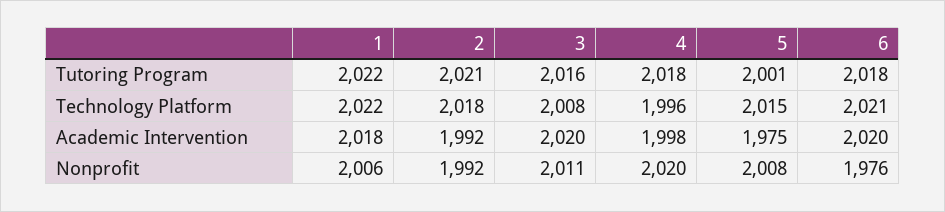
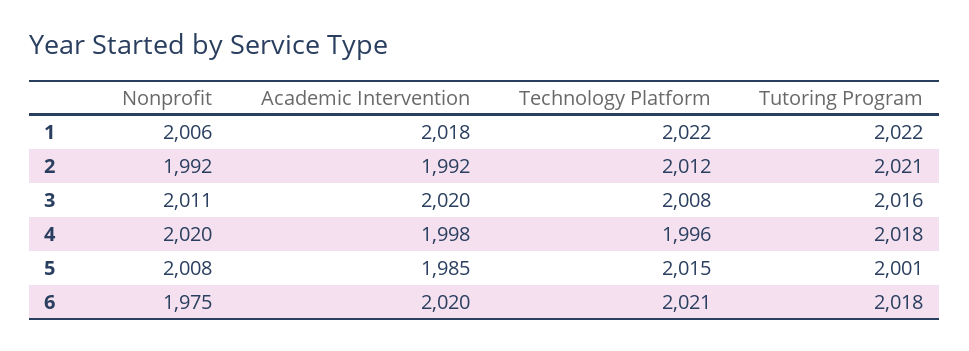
  {
    "1": {
      "Tutoring Program": 2022,
      "Technology Platform": 2022,
      "Academic Intervention": 2018,
      "Nonprofit": 2006
    },
    "2": {
      "Tutoring Program": 2021,
-     "Technology Platform": 2018,
+     "Technology Platform": 2012,
      "Academic Intervention": 1992,
      "Nonprofit": 1992
    },
    "3": {
      "Tutoring Program": 2016,
      "Technology Platform": 2008,
      "Academic Intervention": 2020,
      "Nonprofit": 2011
    },
    "4": {
      "Tutoring Program": 2018,
      "Technology Platform": 1996,
      "Academic Intervention": 1998,
      "Nonprofit": 2020
    },
    "5": {
      "Tutoring Program": 2001,
      "Technology Platform": 2015,
-     "Academic Intervention": 1975,
+     "Academic Intervention": 1985,
      "Nonprofit": 2008
    },
    "6": {
      "Tutoring Program": 2018,
      "Technology Platform": 2021,
      "Academic Intervention": 2020,
-     "Nonprofit": 1976
+     "Nonprofit": 1975
    }
  }

